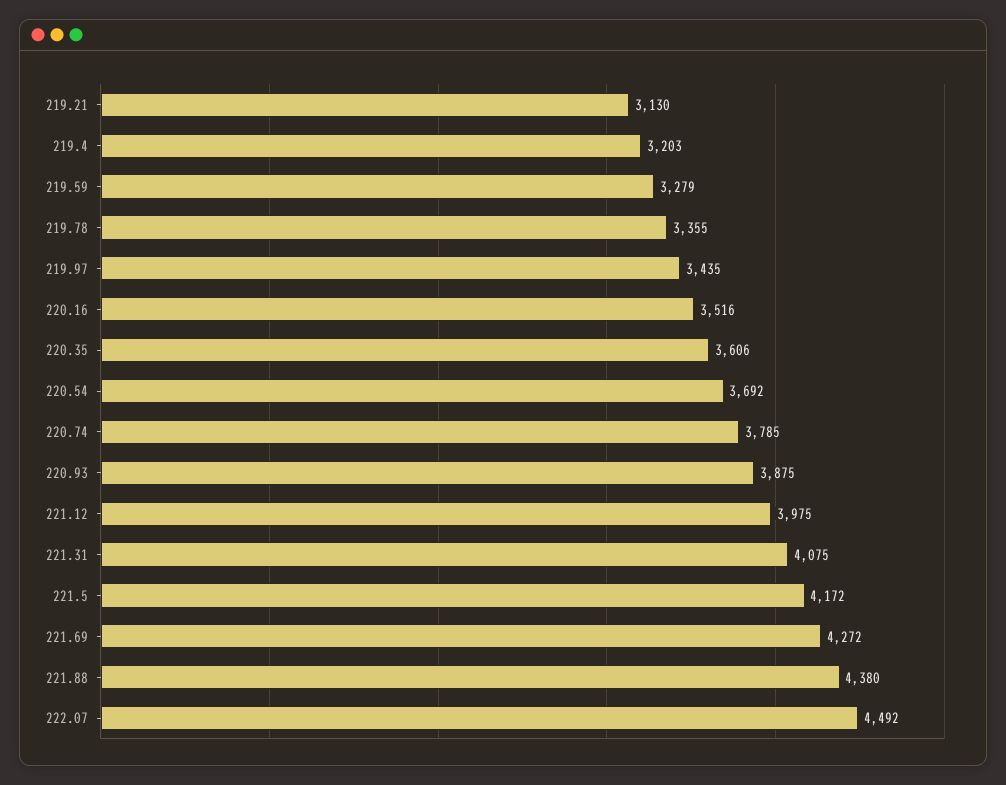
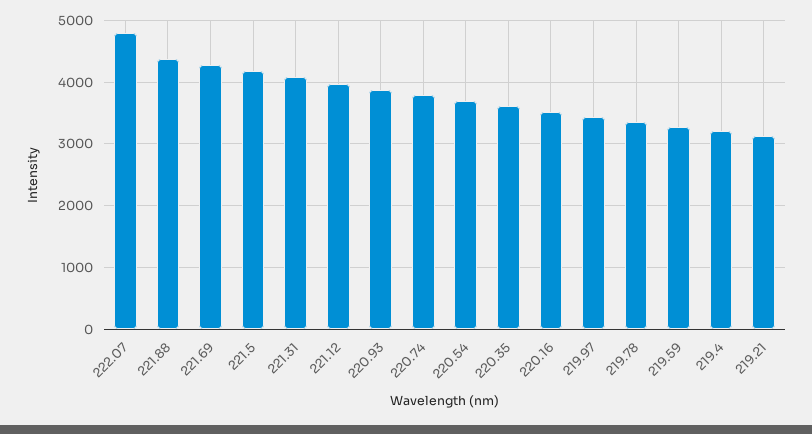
  {
    "219.21": 3130,
    "219.4": 3203,
    "219.59": 3279,
    "219.78": 3355,
    "219.97": 3435,
    "220.16": 3516,
    "220.35": 3606,
    "220.54": 3692,
    "220.74": 3785,
    "220.93": 3875,
    "221.12": 3975,
    "221.31": 4075,
    "221.5": 4172,
    "221.69": 4272,
    "221.88": 4380,
-   "222.07": 4492
+   "222.07": 4800
  }

